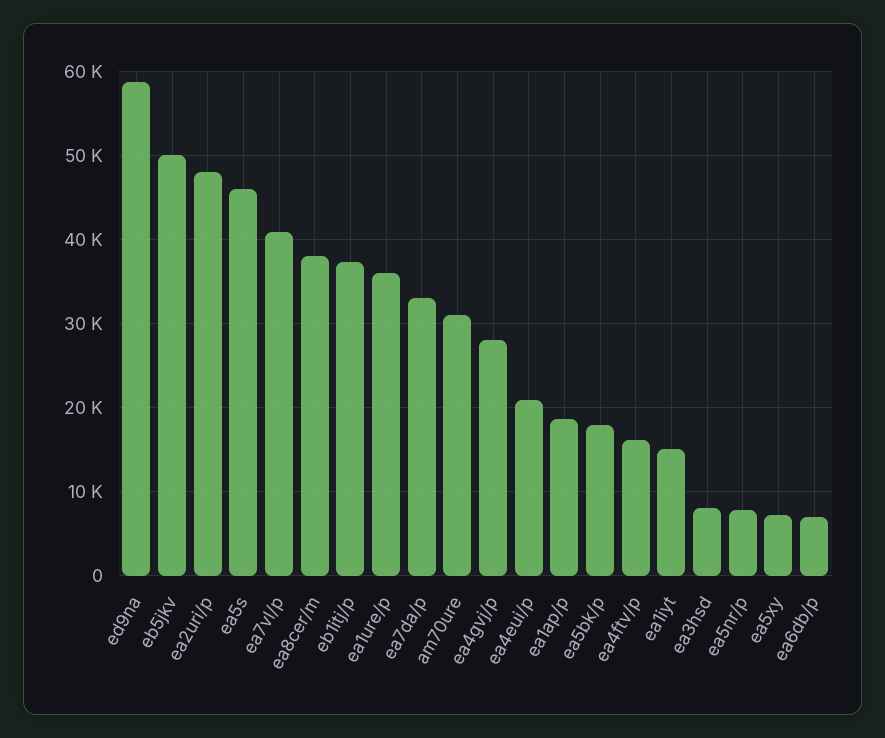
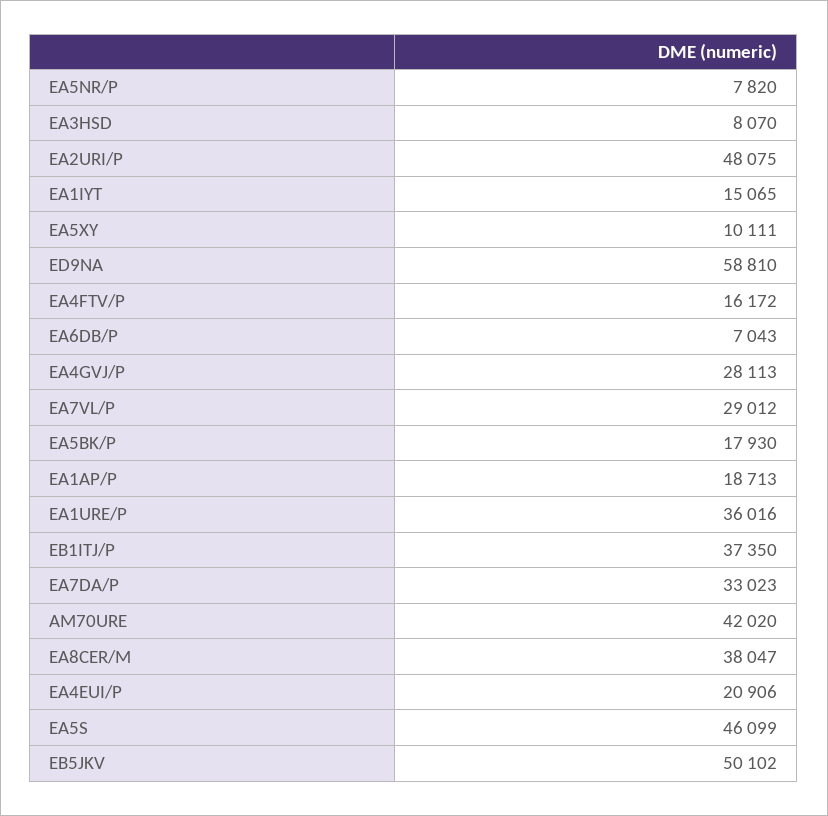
  {
    "ed9na": 58810,
    "eb5jkv": 50102,
    "ea2uri/p": 48075,
    "ea5s": 46099,
-   "ea7vl/p": 41000,
+   "ea7vl/p": 29012,
    "ea8cer/m": 38047,
    "eb1itj/p": 37350,
    "ea1ure/p": 36016,
    "ea7da/p": 33023,
-   "am70ure": 31000,
+   "am70ure": 42020,
    "ea4gvj/p": 28113,
    "ea4eui/p": 20906,
    "ea1ap/p": 18713,
    "ea5bk/p": 17930,
    "ea4ftv/p": 16172,
    "ea1iyt": 15065,
    "ea3hsd": 8070,
    "ea5nr/p": 7820,
-   "ea5xy": 7000,
+   "ea5xy": 10111,
    "ea6db/p": 7043
  }

